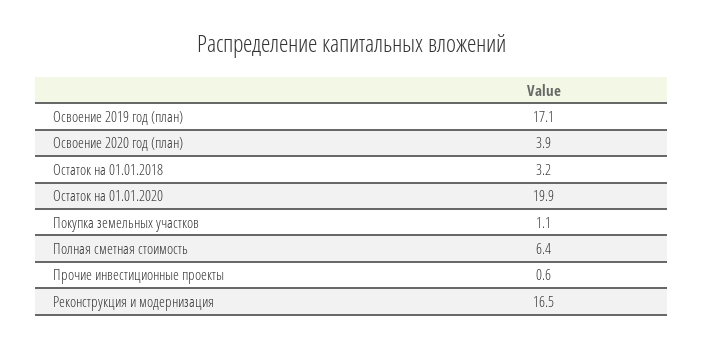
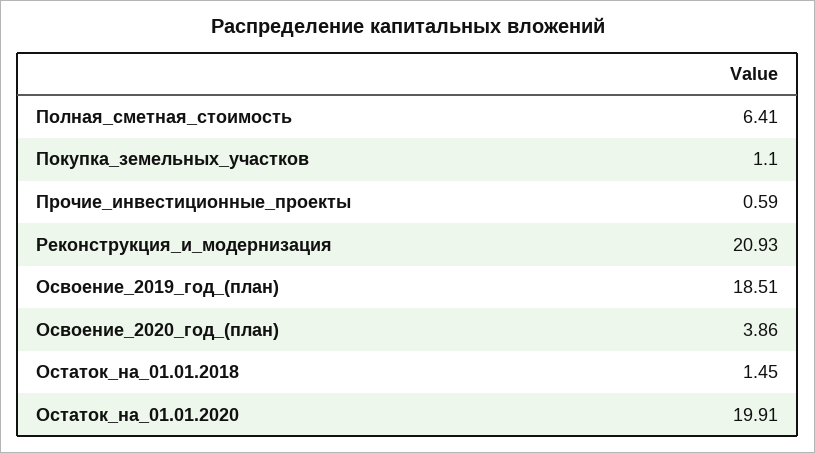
  {
-   "Освоение 2019 год (план)": 17.1,
+   "Освоение 2019 год (план)": 18.51,
    "Освоение 2020 год (план)": 3.86,
-   "Остаток на 01.01.2018": 3.2,
+   "Остаток на 01.01.2018": 1.45,
    "Остаток на 01.01.2020": 19.91,
    "Покупка земельных участков": 1.1,
    "Полная сметная стоимость": 6.41,
    "Прочие инвестиционные проекты": 0.59,
-   "Реконструкция и модернизация": 16.5
+   "Реконструкция и модернизация": 20.93
  }

